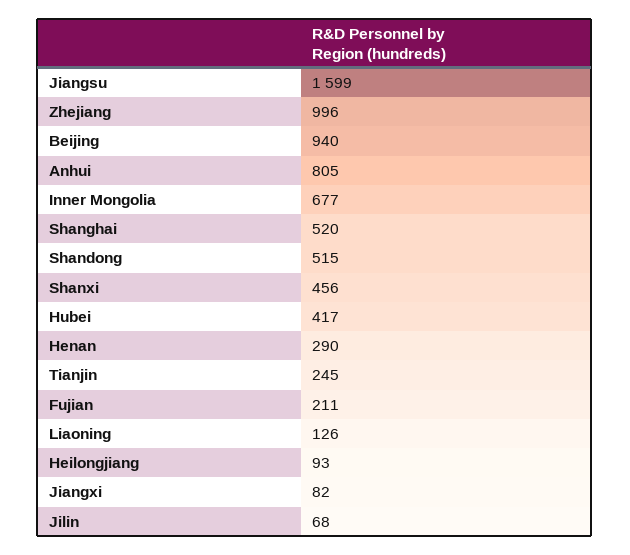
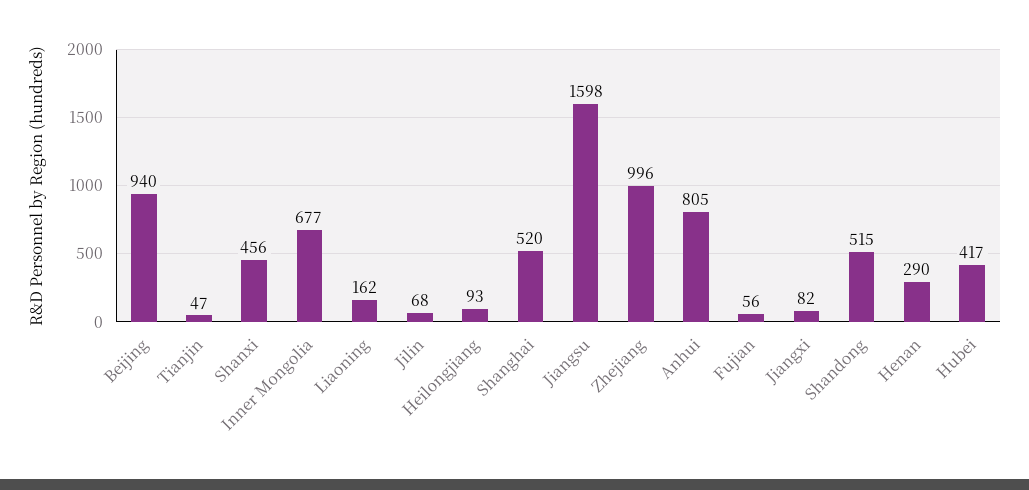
  {
-   "Jiangsu": 1599,
+   "Jiangsu": 1598,
    "Zhejiang": 996,
    "Beijing": 940,
    "Anhui": 805,
    "Inner Mongolia": 677,
    "Shanghai": 520,
    "Shandong": 515,
    "Shanxi": 456,
    "Hubei": 417,
    "Henan": 290,
-   "Tianjin": 245,
+   "Tianjin": 47,
-   "Fujian": 211,
+   "Fujian": 56,
-   "Liaoning": 126,
+   "Liaoning": 162,
    "Heilongjiang": 93,
    "Jiangxi": 82,
    "Jilin": 68
  }

